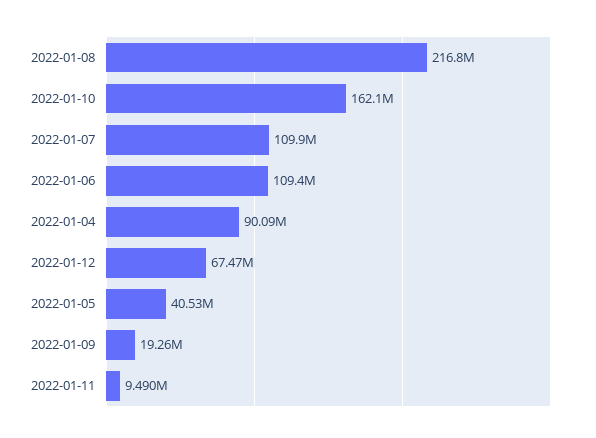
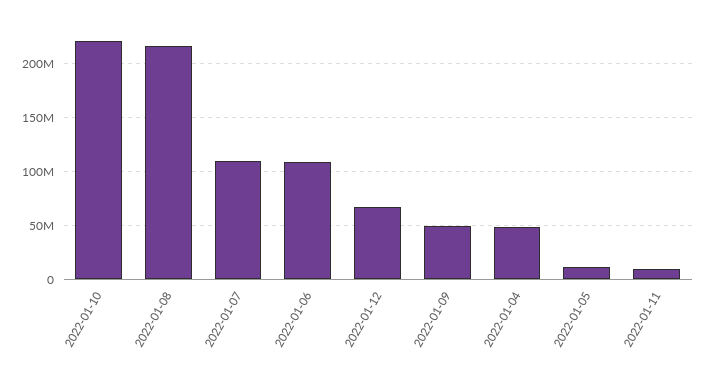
  {
    "2022-01-08": 216800000,
-   "2022-01-10": 162100000,
+   "2022-01-10": 220000000,
    "2022-01-07": 109900000,
    "2022-01-06": 109400000,
-   "2022-01-04": 90090000,
+   "2022-01-04": 50000000,
    "2022-01-12": 67470000,
-   "2022-01-05": 40530000,
+   "2022-01-05": 10000000,
-   "2022-01-09": 19260000,
+   "2022-01-09": 50000000,
    "2022-01-11": 9490000
  }

